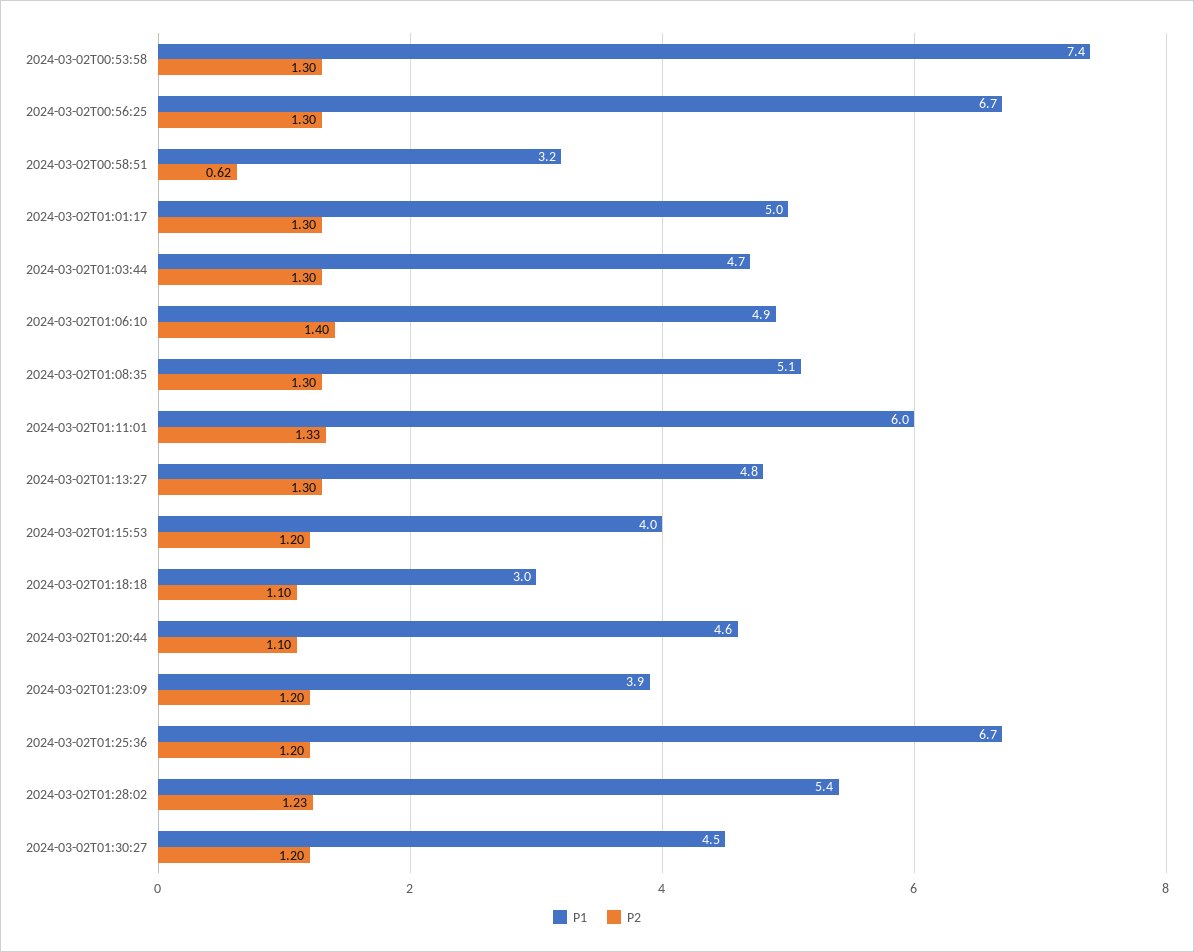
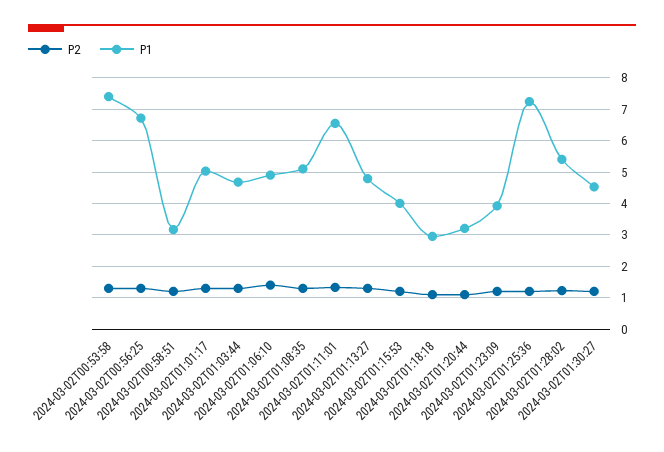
  {
    "P1": {
      "2024-03-02T00:53:58": 7.4,
      "2024-03-02T00:56:25": 6.7,
      "2024-03-02T00:58:51": 3.2,
      "2024-03-02T01:01:17": 5,
      "2024-03-02T01:03:44": 4.7,
      "2024-03-02T01:06:10": 4.9,
      "2024-03-02T01:08:35": 5.1,
-     "2024-03-02T01:11:01": 6,
+     "2024-03-02T01:11:01": 6.6,
      "2024-03-02T01:13:27": 4.8,
      "2024-03-02T01:15:53": 4,
      "2024-03-02T01:18:18": 3,
-     "2024-03-02T01:20:44": 4.6,
+     "2024-03-02T01:20:44": 3.2,
      "2024-03-02T01:23:09": 3.9,
-     "2024-03-02T01:25:36": 6.7,
+     "2024-03-02T01:25:36": 7.2,
      "2024-03-02T01:28:02": 5.4,
      "2024-03-02T01:30:27": 4.5
    },
    "P2": {
      "2024-03-02T00:53:58": 1.3,
      "2024-03-02T00:56:25": 1.3,
-     "2024-03-02T00:58:51": 0.62,
+     "2024-03-02T00:58:51": 1.2,
      "2024-03-02T01:01:17": 1.3,
      "2024-03-02T01:03:44": 1.3,
      "2024-03-02T01:06:10": 1.4,
      "2024-03-02T01:08:35": 1.3,
      "2024-03-02T01:11:01": 1.33,
      "2024-03-02T01:13:27": 1.3,
      "2024-03-02T01:15:53": 1.2,
      "2024-03-02T01:18:18": 1.1,
      "2024-03-02T01:20:44": 1.1,
      "2024-03-02T01:23:09": 1.2,
      "2024-03-02T01:25:36": 1.2,
      "2024-03-02T01:28:02": 1.23,
      "2024-03-02T01:30:27": 1.2
    }
  }

